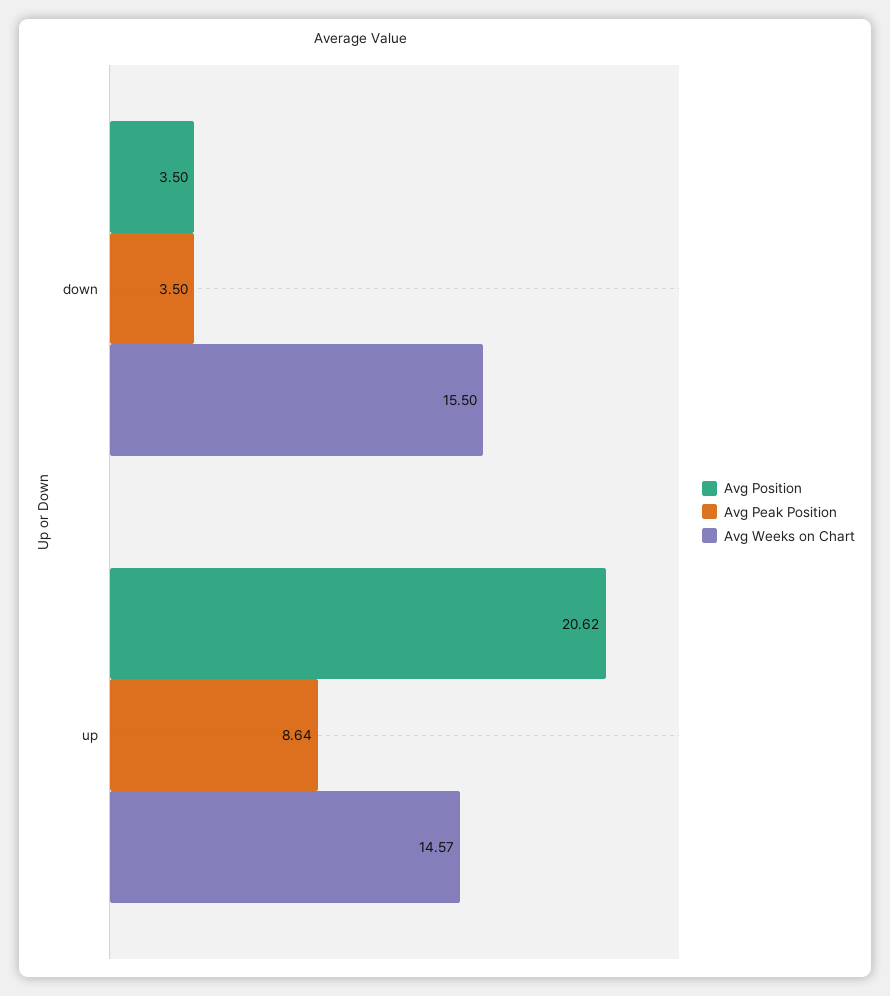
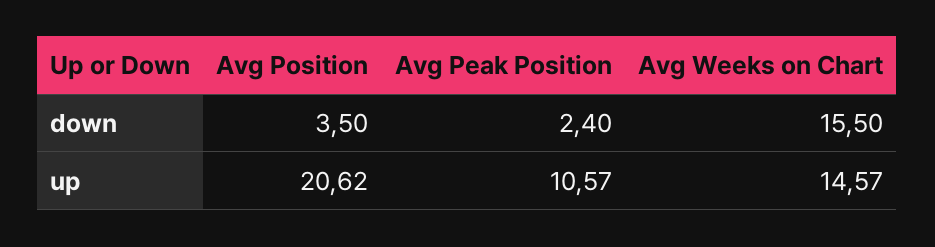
  {
    "Avg Position": {
      "down": 3.5,
      "up": 20.62
    },
    "Avg Peak Position": {
-     "down": 3.5,
+     "down": 2.4,
-     "up": 8.64
+     "up": 10.57
    },
    "Avg Weeks on Chart": {
      "down": 15.5,
      "up": 14.57
    }
  }

